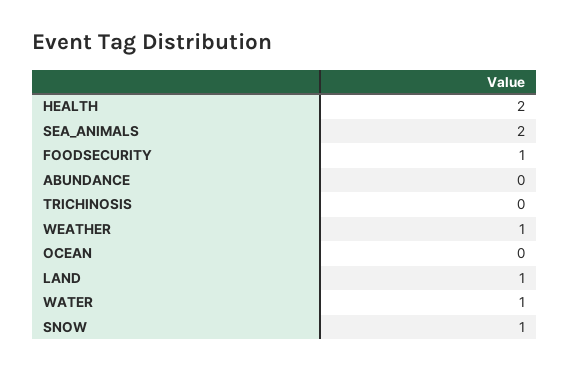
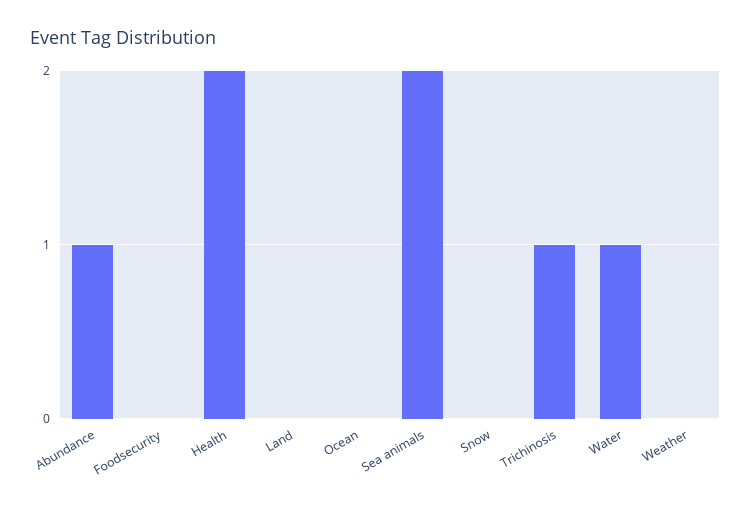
  {
    "HEALTH": 2,
    "SEA_ANIMALS": 2,
-   "FOODSECURITY": 1,
+   "FOODSECURITY": 0,
-   "ABUNDANCE": 0,
+   "ABUNDANCE": 1,
-   "TRICHINOSIS": 0,
+   "TRICHINOSIS": 1,
-   "WEATHER": 1,
+   "WEATHER": 0,
    "OCEAN": 0,
-   "LAND": 1,
+   "LAND": 0,
    "WATER": 1,
-   "SNOW": 1
+   "SNOW": 0
  }

